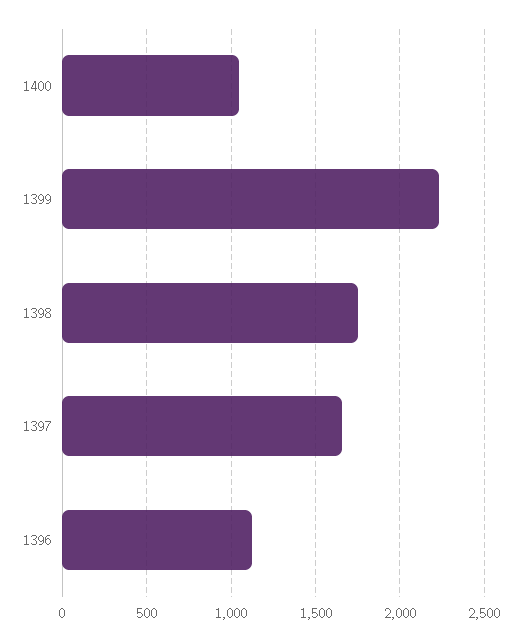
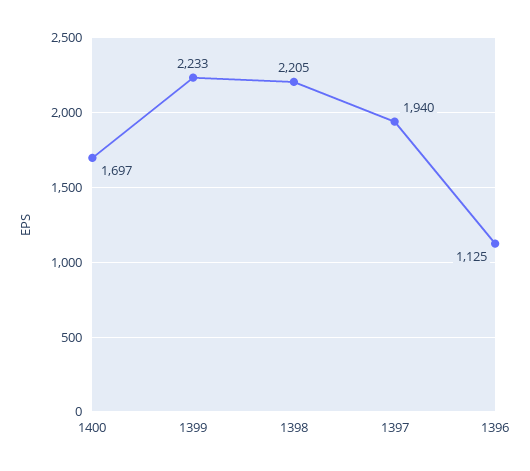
  {
-   "1400": 1050,
+   "1400": 1697,
    "1399": 2233,
-   "1398": 1750,
+   "1398": 2205,
-   "1397": 1650,
+   "1397": 1940,
    "1396": 1125
  }

